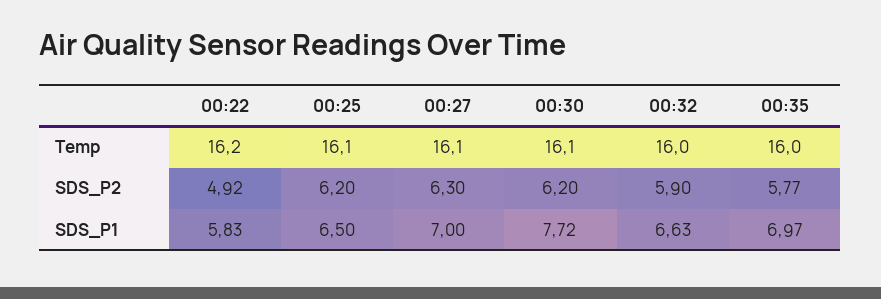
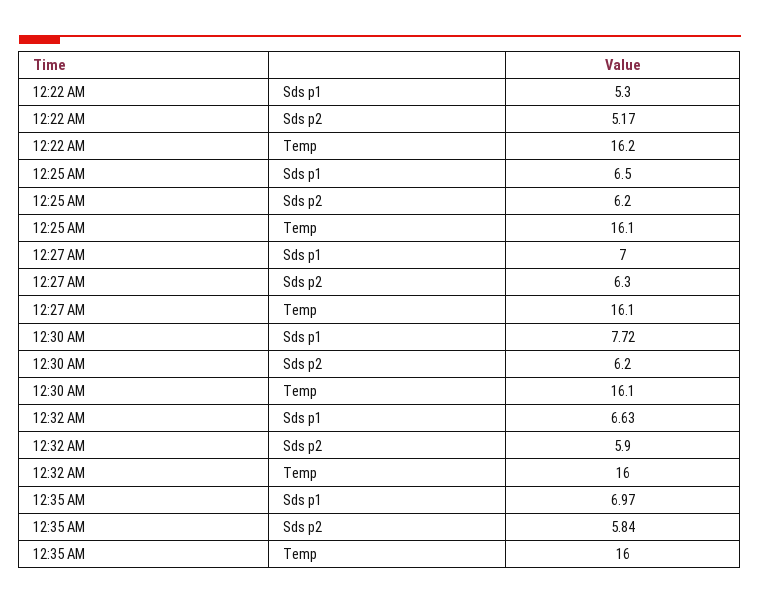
  {
    "00:22": {
      "Temp": 16.2,
-     "SDS_P2": 4.92,
+     "SDS_P2": 5.17,
-     "SDS_P1": 5.83
+     "SDS_P1": 5.3
    },
    "00:25": {
      "Temp": 16.1,
      "SDS_P2": 6.2,
      "SDS_P1": 6.5
    },
    "00:27": {
      "Temp": 16.1,
      "SDS_P2": 6.3,
      "SDS_P1": 7
    },
    "00:30": {
      "Temp": 16.1,
      "SDS_P2": 6.2,
      "SDS_P1": 7.72
    },
    "00:32": {
      "Temp": 16,
      "SDS_P2": 5.9,
      "SDS_P1": 6.63
    },
    "00:35": {
      "Temp": 16,
-     "SDS_P2": 5.77,
+     "SDS_P2": 5.84,
      "SDS_P1": 6.97
    }
  }

